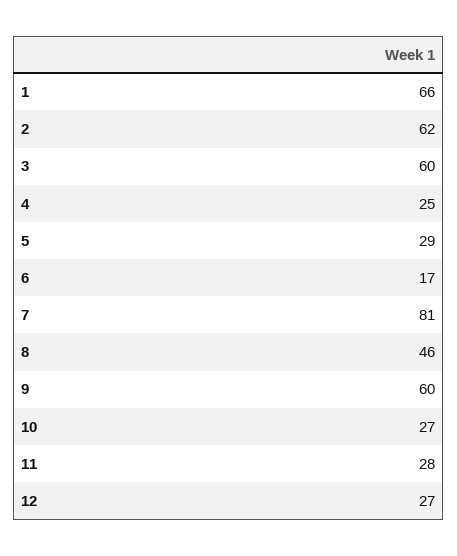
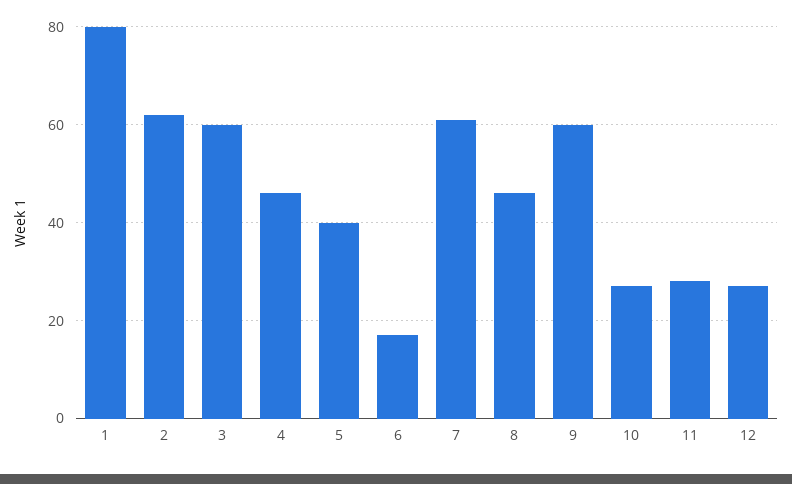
  {
-   "1": 66,
+   "1": 80,
    "2": 62,
    "3": 60,
-   "4": 25,
+   "4": 45,
-   "5": 29,
+   "5": 40,
    "6": 17,
-   "7": 81,
+   "7": 60,
    "8": 46,
    "9": 60,
    "10": 27,
    "11": 28,
    "12": 27
  }

